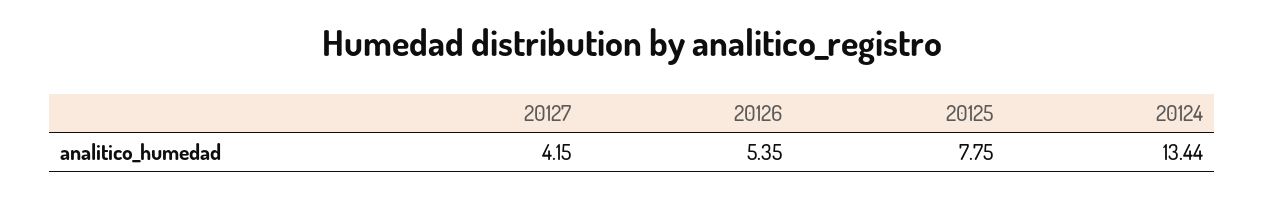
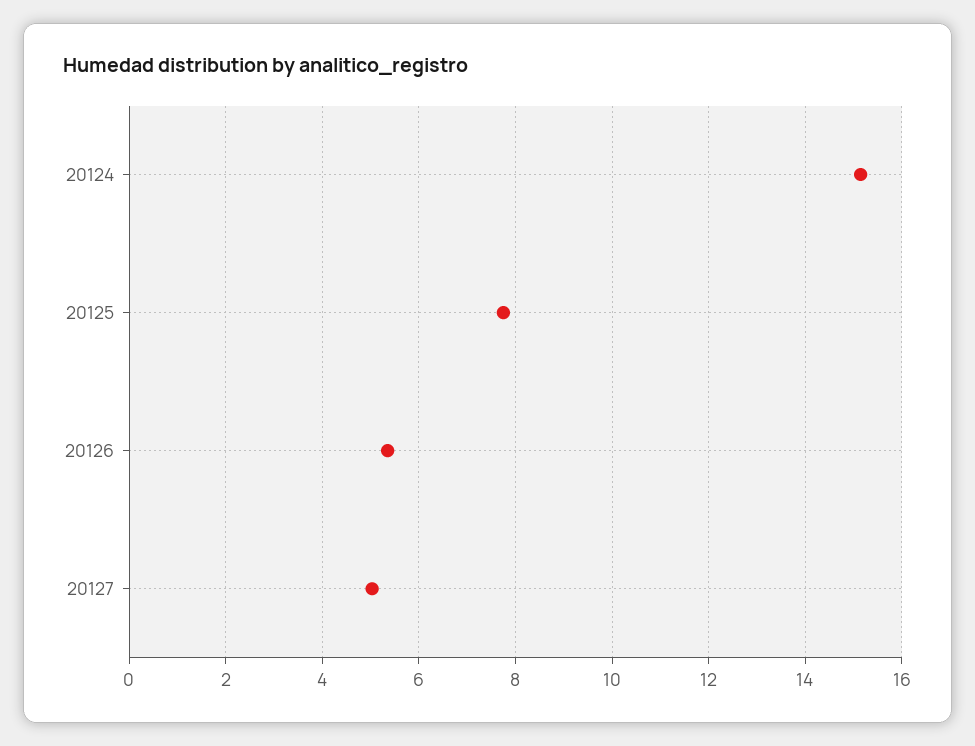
  {
-   "20127": 4.15,
+   "20127": 5,
    "20126": 5.35,
    "20125": 7.75,
-   "20124": 13.44
+   "20124": 15.2
  }

